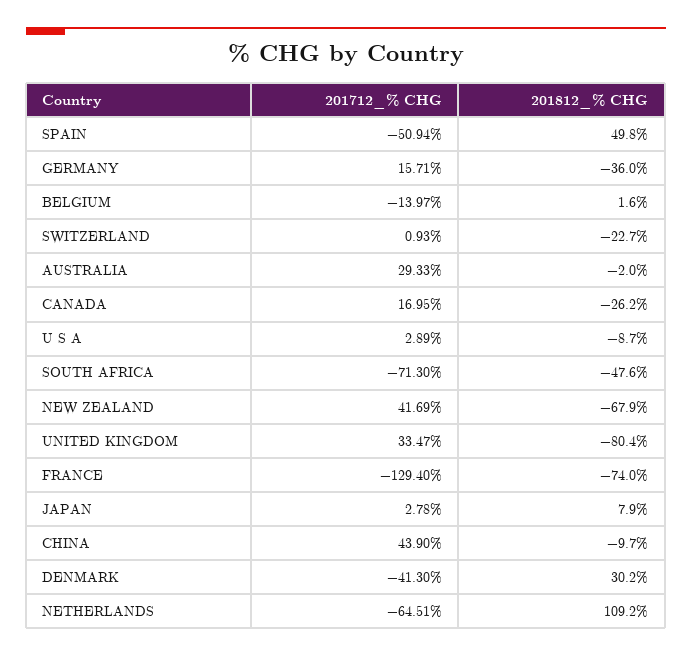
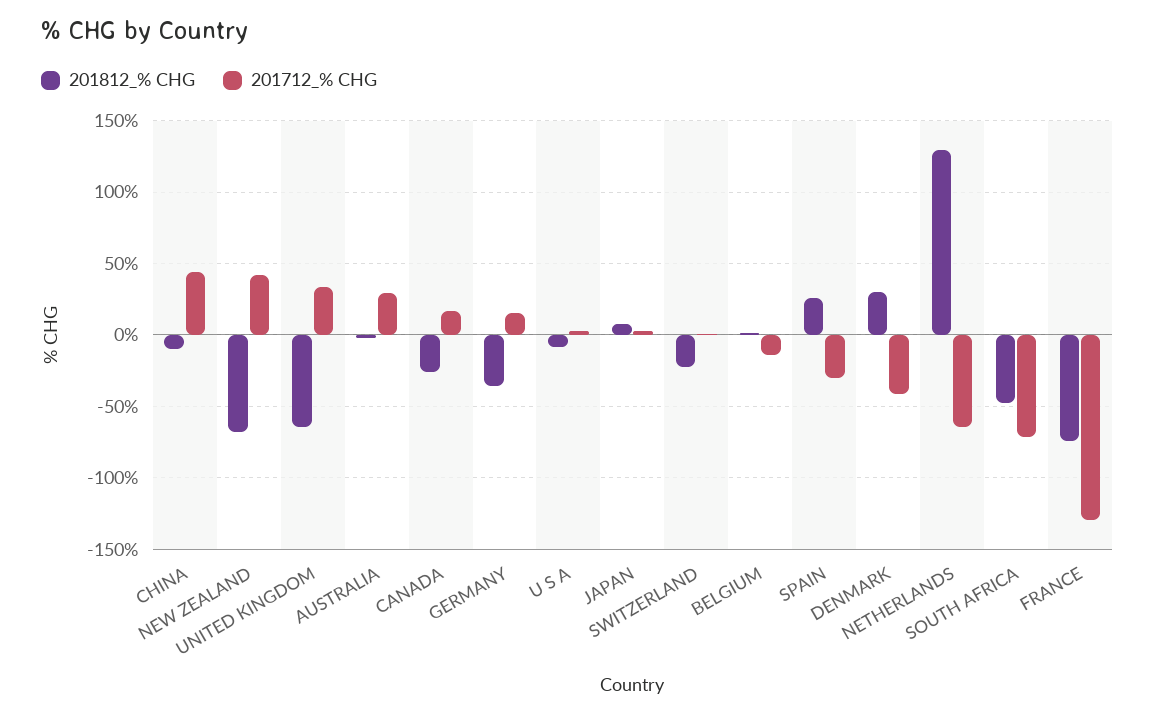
  {
    "201712_% CHG": {
-     "SPAIN": -50.94,
+     "SPAIN": -30,
      "GERMANY": 15.71,
      "BELGIUM": -13.97,
      "SWITZERLAND": 0.93,
      "AUSTRALIA": 29.33,
      "CANADA": 16.95,
      "U S A": 2.89,
      "SOUTH AFRICA": -71.3,
      "NEW ZEALAND": 41.69,
      "UNITED KINGDOM": 33.47,
      "FRANCE": -129.4,
      "JAPAN": 2.78,
      "CHINA": 43.9,
      "DENMARK": -41.3,
      "NETHERLANDS": -64.51
    },
    "201812_% CHG": {
-     "SPAIN": 49.8,
+     "SPAIN": 25,
      "GERMANY": -36,
      "BELGIUM": 1.6,
      "SWITZERLAND": -22.7,
      "AUSTRALIA": -2,
      "CANADA": -26.2,
      "U S A": -8.7,
      "SOUTH AFRICA": -47.6,
      "NEW ZEALAND": -67.9,
-     "UNITED KINGDOM": -80.4,
+     "UNITED KINGDOM": -65,
      "FRANCE": -74,
      "JAPAN": 7.9,
      "CHINA": -9.7,
      "DENMARK": 30.2,
-     "NETHERLANDS": 109.2
+     "NETHERLANDS": 130
    }
  }

